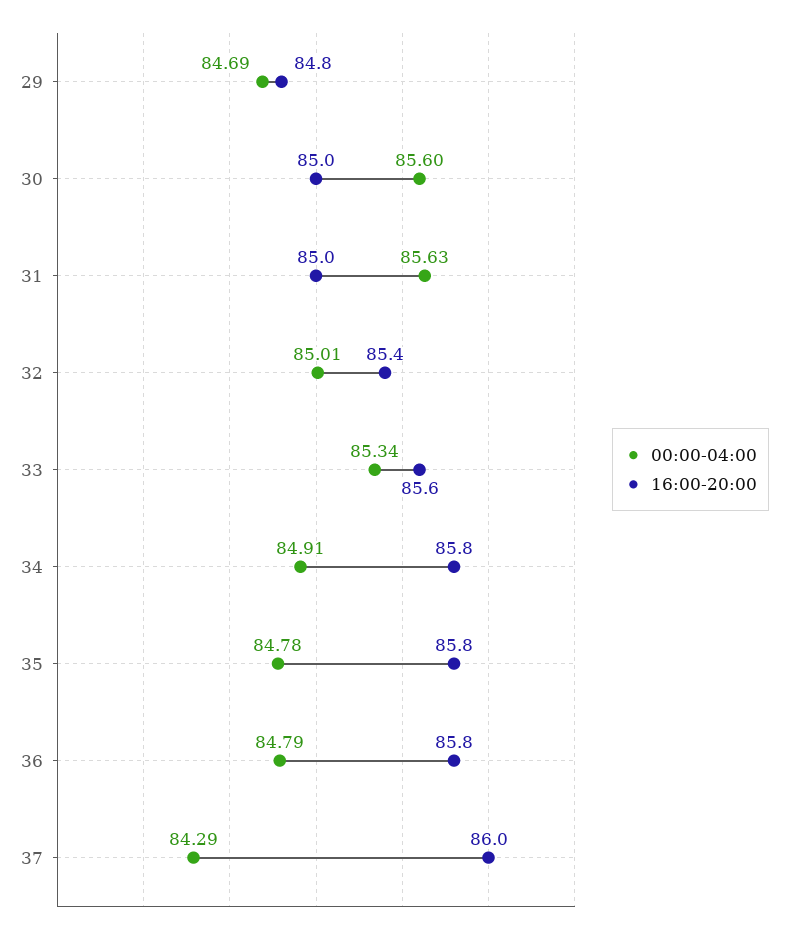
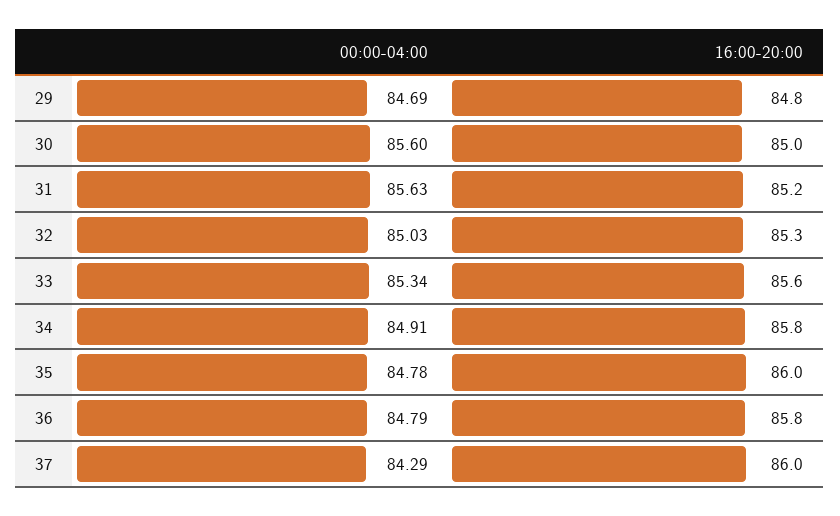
  {
    "00:00-04:00": {
      "29": 84.69,
      "30": 85.6,
      "31": 85.63,
-     "32": 85.01,
+     "32": 85.03,
      "33": 85.34,
      "34": 84.91,
      "35": 84.78,
      "36": 84.79,
      "37": 84.29
    },
    "16:00-20:00": {
      "29": 84.8,
      "30": 85,
-     "31": 85,
+     "31": 85.2,
-     "32": 85.4,
+     "32": 85.3,
      "33": 85.6,
      "34": 85.8,
-     "35": 85.8,
+     "35": 86,
      "36": 85.8,
      "37": 86
    }
  }

